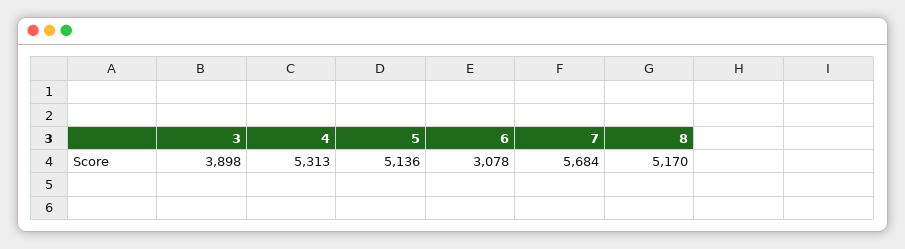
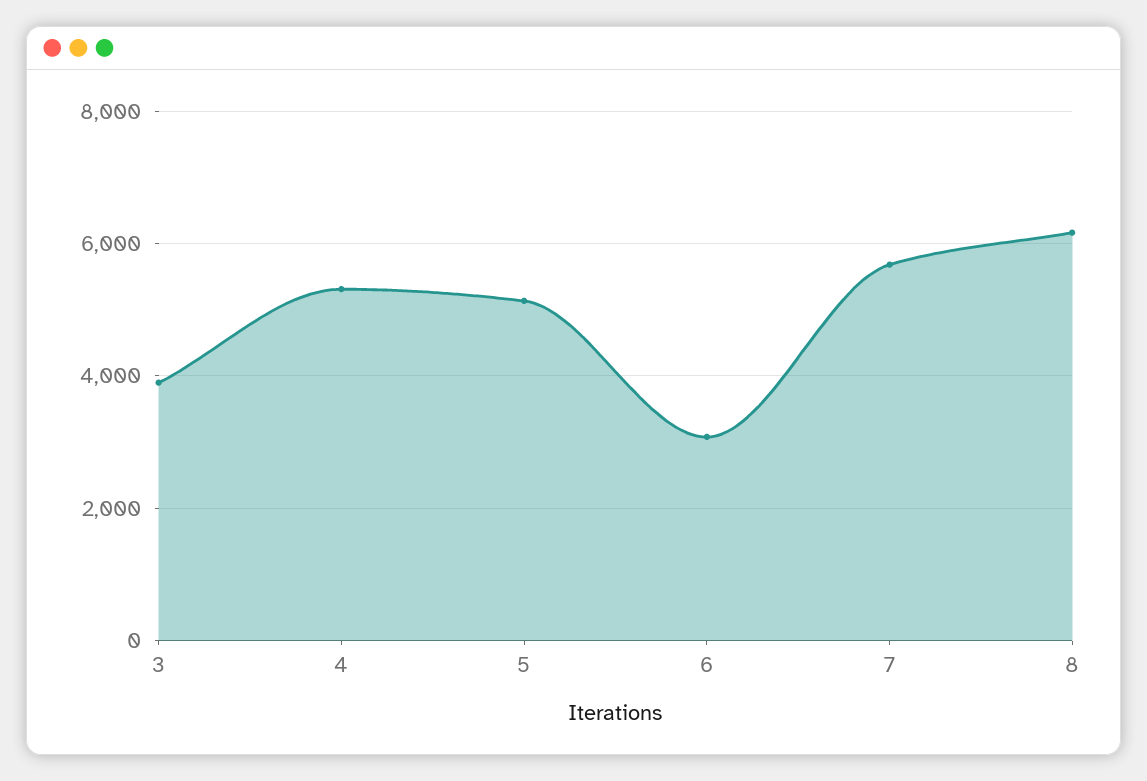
  {
    "3": 3898,
    "4": 5313,
    "5": 5136,
    "6": 3078,
    "7": 5684,
-   "8": 5170
+   "8": 6200
  }

